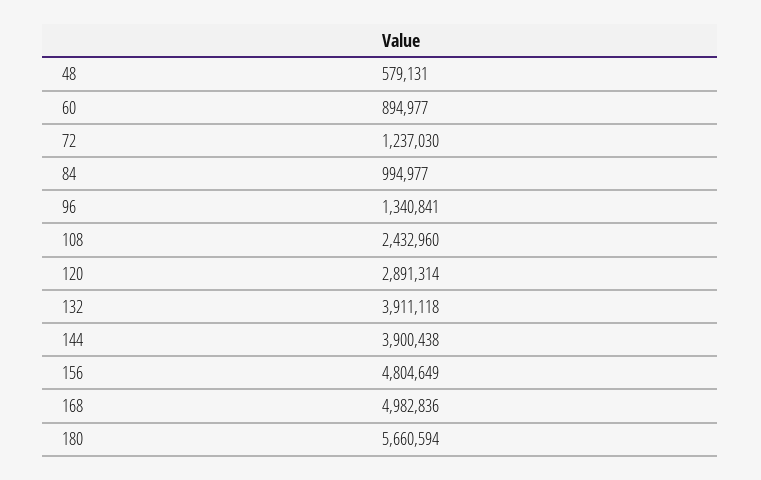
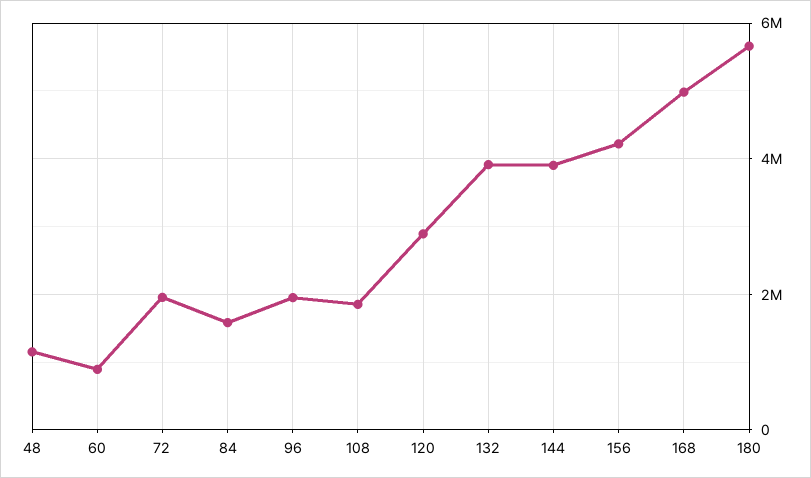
  {
-   "48": 579131,
+   "48": 1200000,
    "60": 894977,
-   "72": 1237030,
+   "72": 2000000,
-   "84": 994977,
+   "84": 1600000,
-   "96": 1340841,
+   "96": 2000000,
-   "108": 2432960,
+   "108": 1800000,
    "120": 2891314,
    "132": 3911118,
    "144": 3900438,
-   "156": 4804649,
+   "156": 4200000,
    "168": 4982836,
    "180": 5660594
  }

